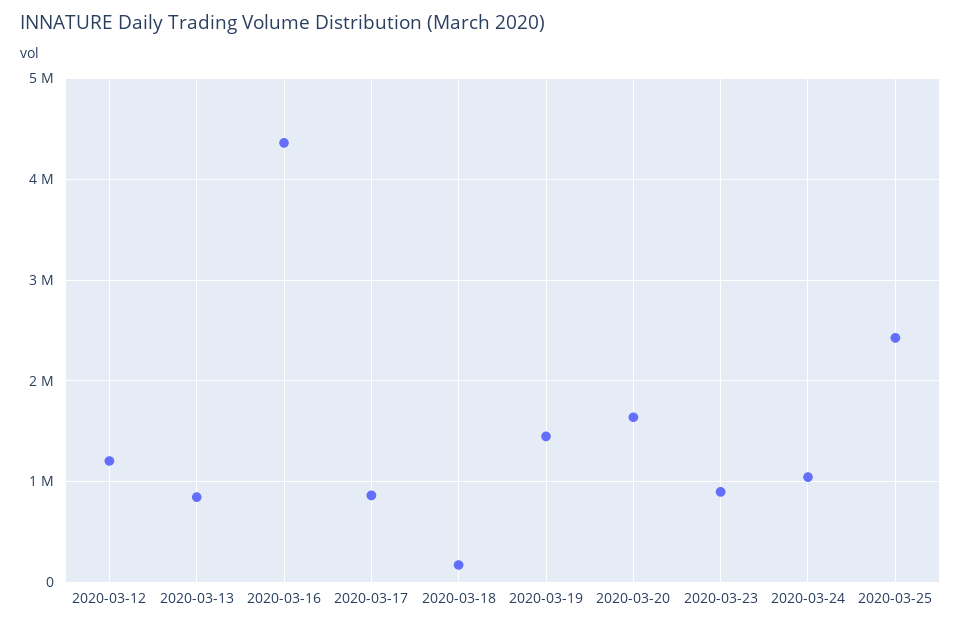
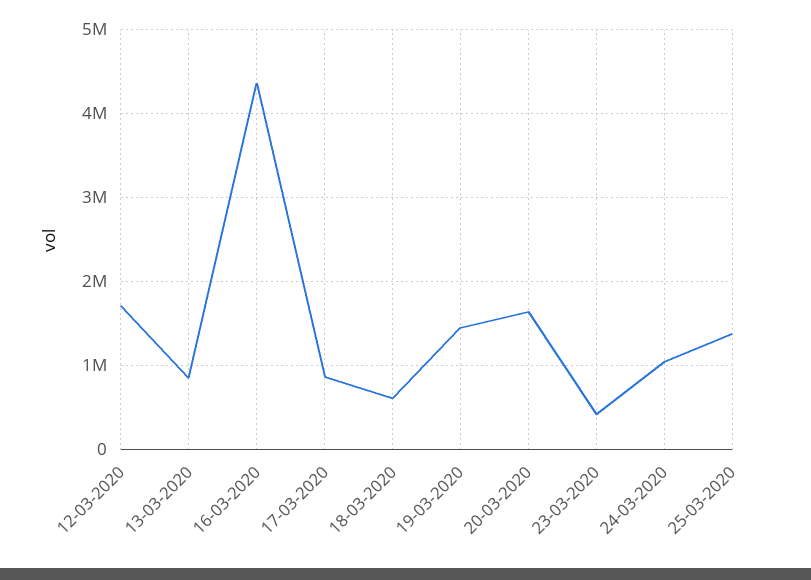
  {
-   "2020-03-12": 1200000,
+   "2020-03-12": 1700000,
    "2020-03-13": 800000,
    "2020-03-16": 4400000,
    "2020-03-17": 900000,
-   "2020-03-18": 200000,
+   "2020-03-18": 600000,
    "2020-03-19": 1400000,
    "2020-03-20": 1600000,
-   "2020-03-23": 900000,
+   "2020-03-23": 400000,
    "2020-03-24": 1000000,
-   "2020-03-25": 2400000
+   "2020-03-25": 1400000
  }

